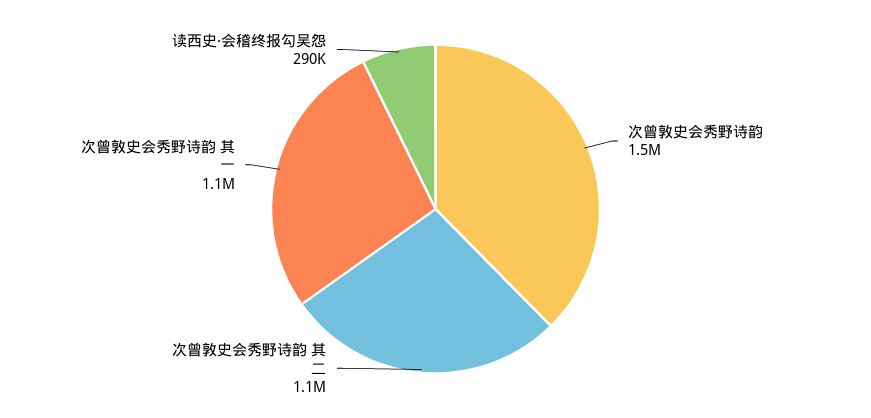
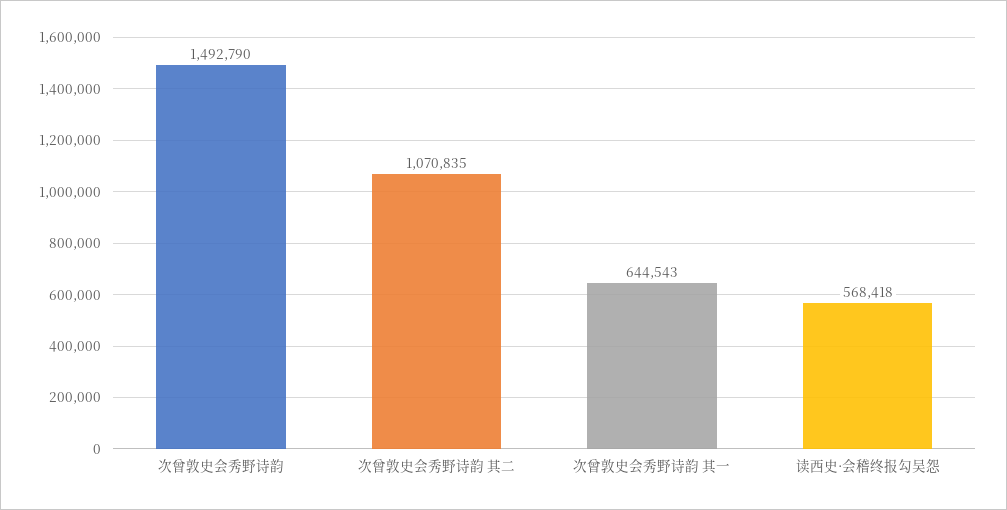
  {
    "次曾敦史会秀野诗韵": 1492790,
    "次曾敦史会秀野诗韵 其二": 1070835,
-   "次曾敦史会秀野诗韵 其一": 1100000,
+   "次曾敦史会秀野诗韵 其一": 644543,
-   "读西史·会稽终报勾吴怨": 290000
+   "读西史·会稽终报勾吴怨": 568418
  }

